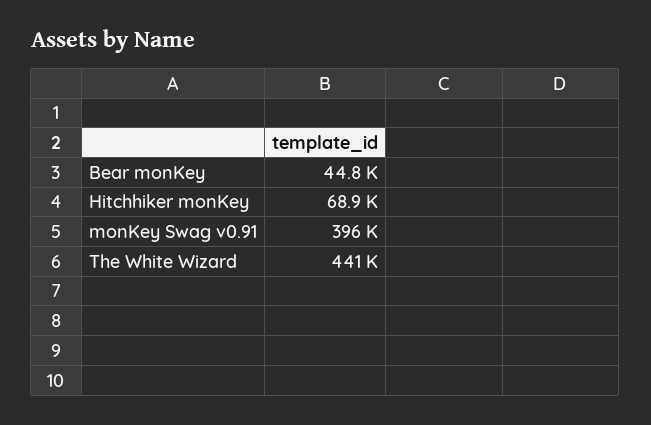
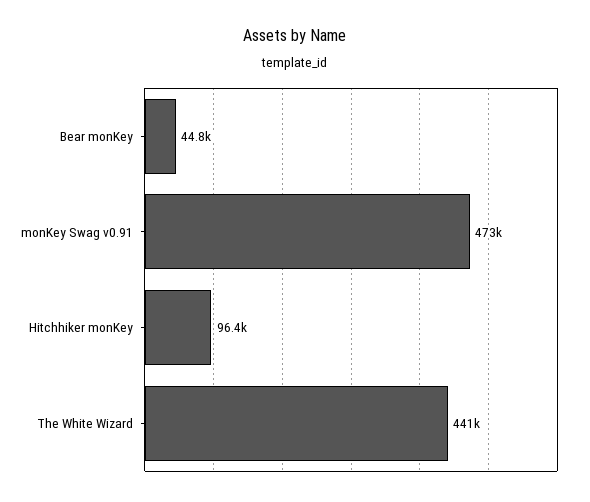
  {
    "Bear monKey": 44800,
-   "Hitchhiker monKey": 68900,
+   "Hitchhiker monKey": 96400,
-   "monKey Swag v0.91": 396000,
+   "monKey Swag v0.91": 473000,
    "The White Wizard": 441000
  }

